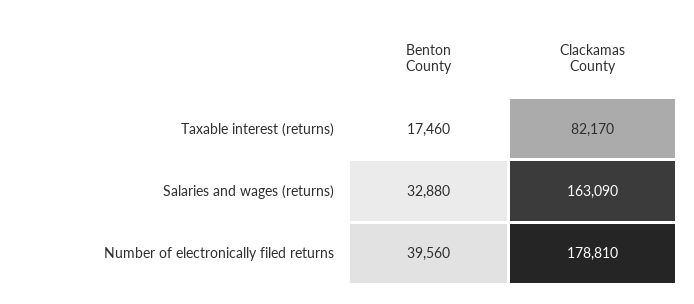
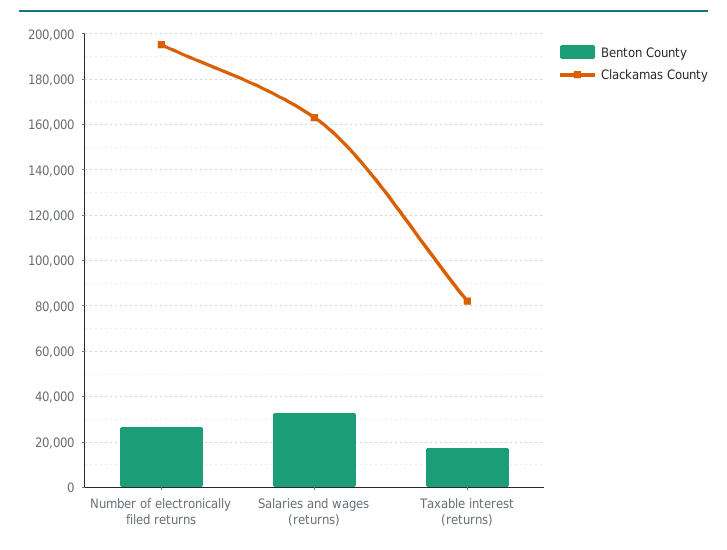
  {
    "Benton County": {
      "Taxable interest (returns)": 17460,
      "Salaries and wages (returns)": 32880,
-     "Number of electronically filed returns": 39560
+     "Number of electronically filed returns": 25000
    },
    "Clackamas County": {
      "Taxable interest (returns)": 82170,
      "Salaries and wages (returns)": 163090,
-     "Number of electronically filed returns": 178810
+     "Number of electronically filed returns": 195000
    }
  }

